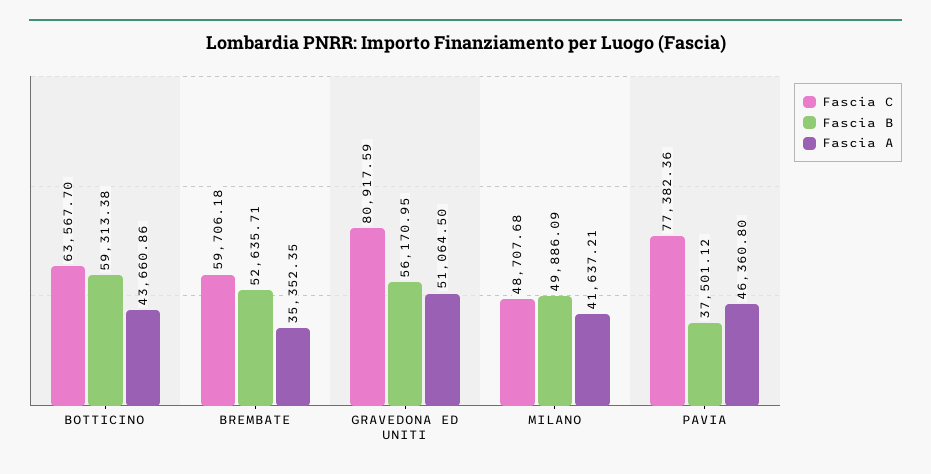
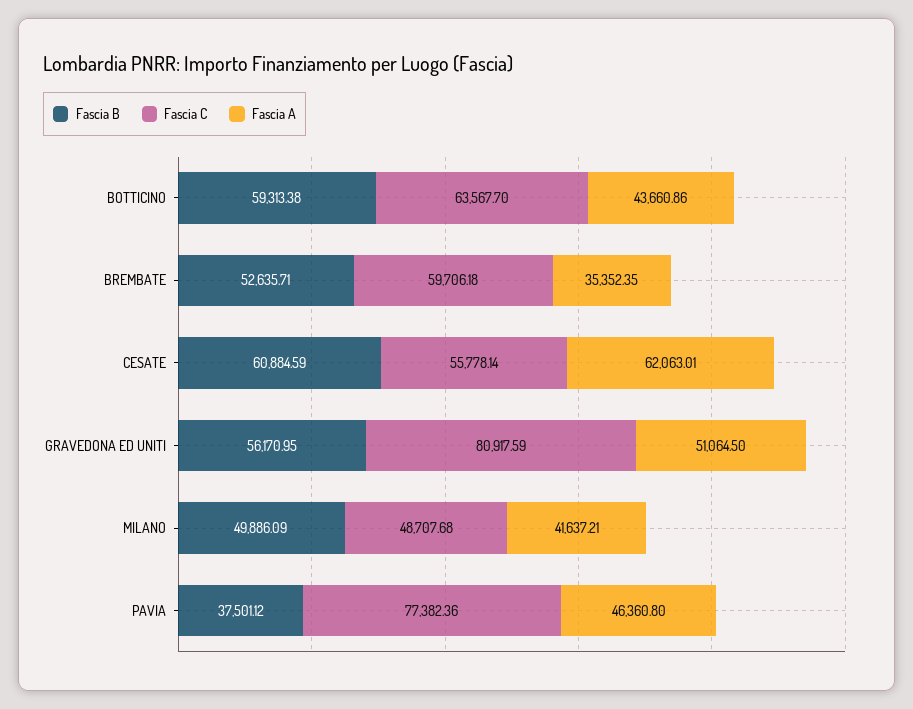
  {
    "Fascia C": {
      "BOTTICINO": 63567.7,
      "BREMBATE": 59706.18,
      "GRAVEDONA ED UNITI": 80917.59,
      "MILANO": 48707.68,
-     "PAVIA": 77382.36
+     "PAVIA": 77382.36,
+     "CESATE": 55778.14
    },
    "Fascia B": {
      "BOTTICINO": 59313.38,
      "BREMBATE": 52635.71,
      "GRAVEDONA ED UNITI": 56170.95,
      "MILANO": 49886.09,
-     "PAVIA": 37501.12
+     "PAVIA": 37501.12,
+     "CESATE": 60884.59
    },
    "Fascia A": {
      "BOTTICINO": 43660.86,
      "BREMBATE": 35352.35,
      "GRAVEDONA ED UNITI": 51064.5,
      "MILANO": 41637.21,
-     "PAVIA": 46360.8
+     "PAVIA": 46360.8,
+     "CESATE": 62063.01
    }
  }

